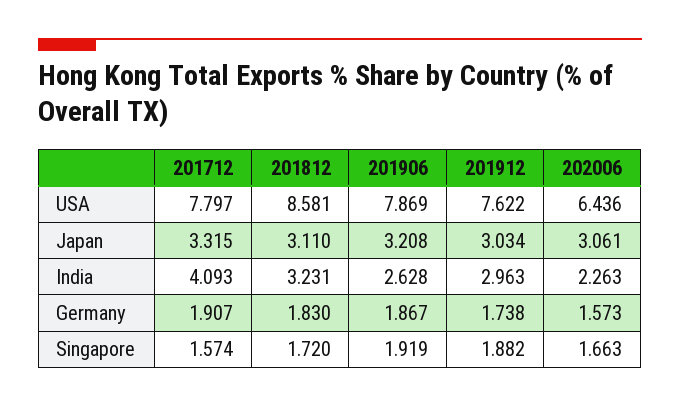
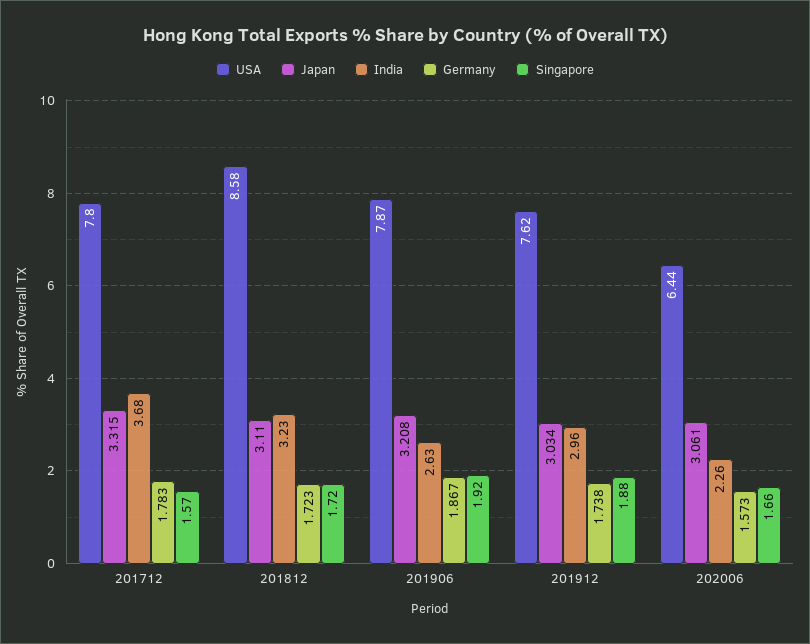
  {
    "USA": {
      "201712": 7.797,
      "201812": 8.581,
      "201906": 7.869,
      "201912": 7.622,
      "202006": 6.436
    },
    "Japan": {
      "201712": 3.315,
      "201812": 3.11,
      "201906": 3.208,
      "201912": 3.034,
      "202006": 3.061
    },
    "India": {
-     "201712": 4.093,
+     "201712": 3.68,
      "201812": 3.231,
      "201906": 2.628,
      "201912": 2.963,
      "202006": 2.263
    },
    "Germany": {
-     "201712": 1.907,
+     "201712": 1.783,
-     "201812": 1.83,
+     "201812": 1.723,
      "201906": 1.867,
      "201912": 1.738,
      "202006": 1.573
    },
    "Singapore": {
      "201712": 1.574,
      "201812": 1.72,
      "201906": 1.919,
      "201912": 1.882,
      "202006": 1.663
    }
  }

